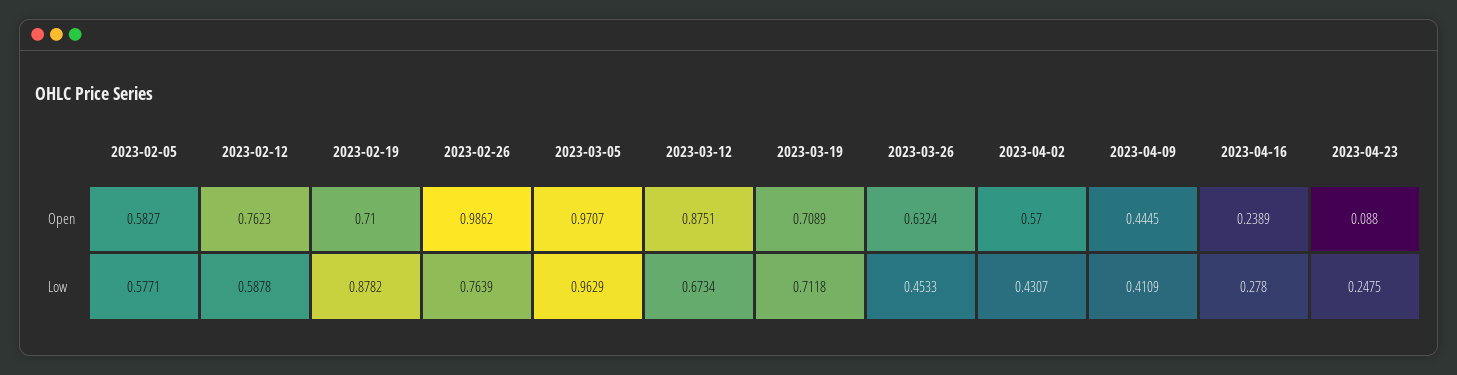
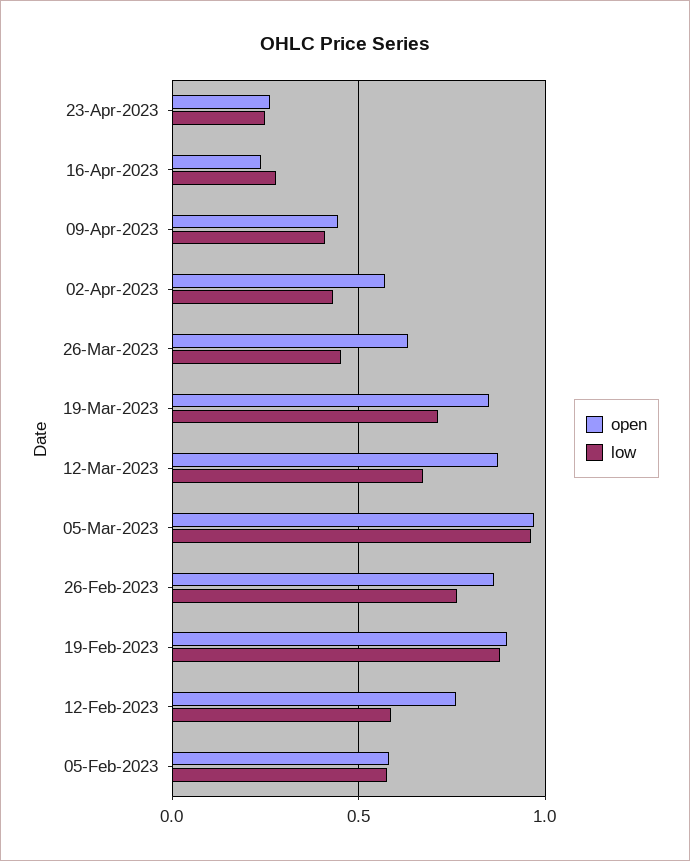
  {
    "Open": {
      "2023-02-05": 0.5827,
      "2023-02-12": 0.7623,
-     "2023-02-19": 0.71,
+     "2023-02-19": 0.9,
-     "2023-02-26": 0.9862,
+     "2023-02-26": 0.85,
      "2023-03-05": 0.9707,
      "2023-03-12": 0.8751,
-     "2023-03-19": 0.7089,
+     "2023-03-19": 0.85,
      "2023-03-26": 0.6324,
      "2023-04-02": 0.57,
      "2023-04-09": 0.4445,
      "2023-04-16": 0.2389,
-     "2023-04-23": 0.088
+     "2023-04-23": 0.25
    },
    "Low": {
      "2023-02-05": 0.5771,
      "2023-02-12": 0.5878,
      "2023-02-19": 0.8782,
      "2023-02-26": 0.7639,
      "2023-03-05": 0.9629,
      "2023-03-12": 0.6734,
      "2023-03-19": 0.7118,
      "2023-03-26": 0.4533,
      "2023-04-02": 0.4307,
      "2023-04-09": 0.4109,
      "2023-04-16": 0.278,
      "2023-04-23": 0.2475
    }
  }

